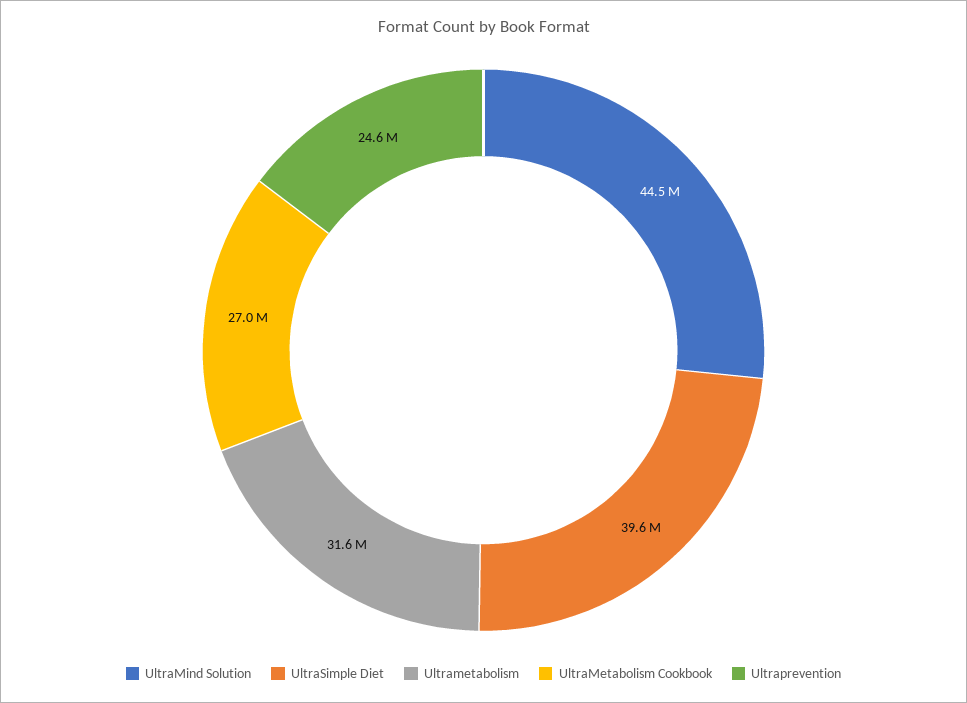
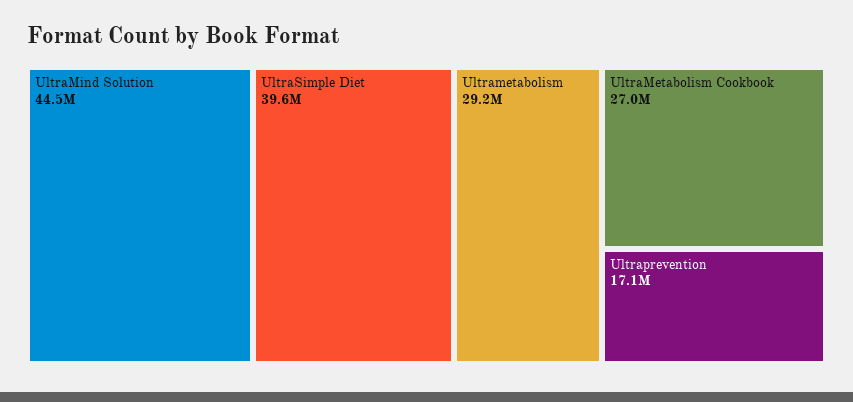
  {
    "UltraMind Solution": 44500000,
    "UltraSimple Diet": 39600000,
-   "Ultrametabolism": 31600000,
+   "Ultrametabolism": 29200000,
    "UltraMetabolism Cookbook": 27000000,
-   "Ultraprevention": 24600000
+   "Ultraprevention": 17100000
  }

